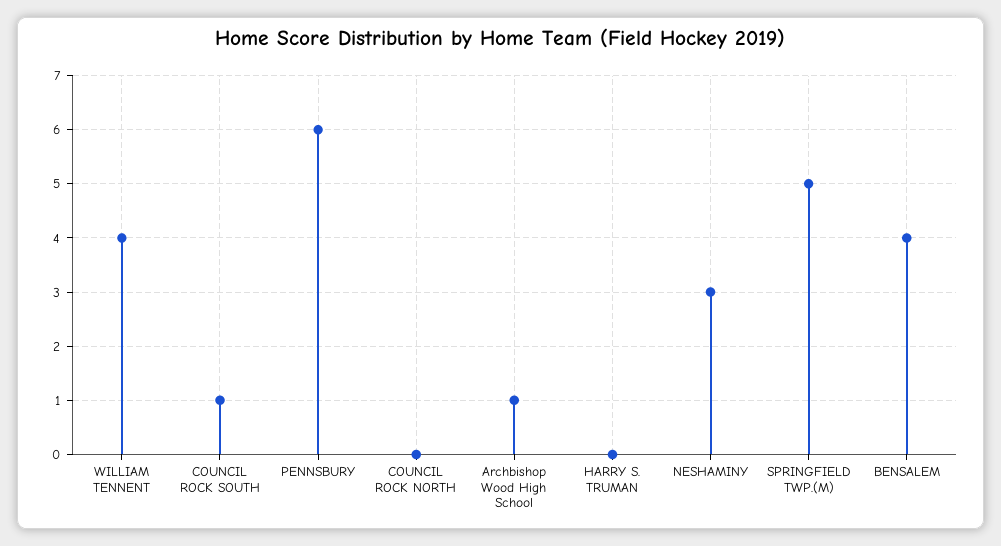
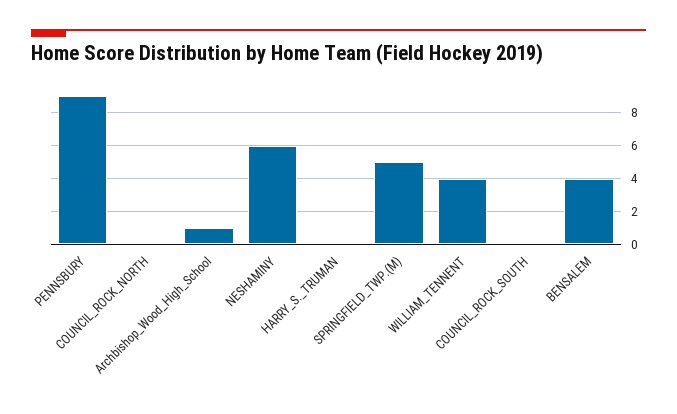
  {
    "WILLIAM TENNENT": 4,
-   "COUNCIL ROCK SOUTH": 1,
+   "COUNCIL ROCK SOUTH": 0,
-   "PENNSBURY": 6,
+   "PENNSBURY": 9,
    "COUNCIL ROCK NORTH": 0,
    "Archbishop Wood High School": 1,
    "HARRY S. TRUMAN": 0,
-   "NESHAMINY": 3,
+   "NESHAMINY": 6,
    "SPRINGFIELD TWP.(M)": 5,
    "BENSALEM": 4
  }

